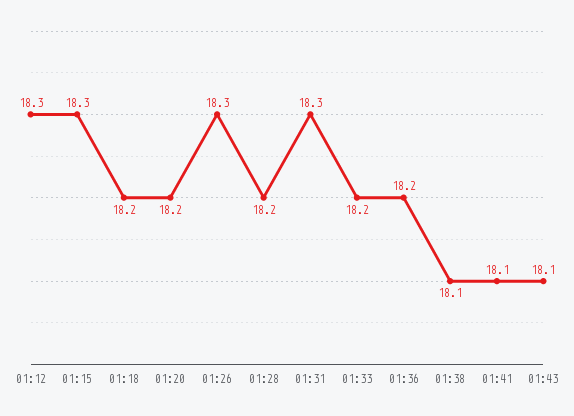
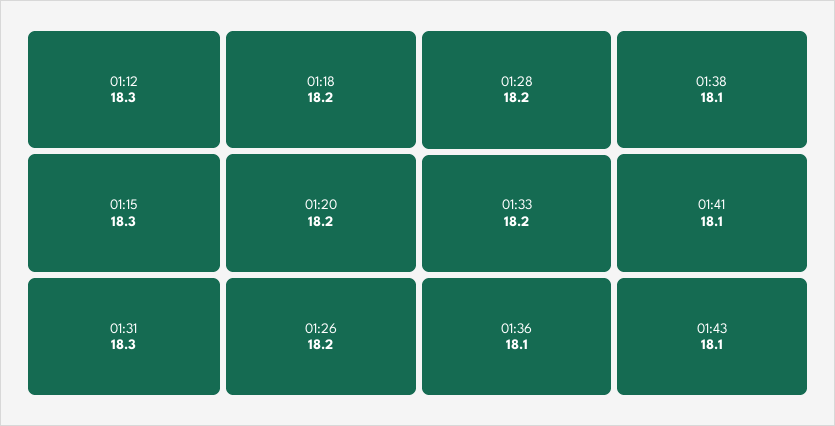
  {
    "01:12": 18.3,
    "01:15": 18.3,
    "01:18": 18.2,
    "01:20": 18.2,
-   "01:26": 18.3,
+   "01:26": 18.2,
    "01:28": 18.2,
    "01:31": 18.3,
    "01:33": 18.2,
-   "01:36": 18.2,
+   "01:36": 18.1,
    "01:38": 18.1,
    "01:41": 18.1,
    "01:43": 18.1
  }

